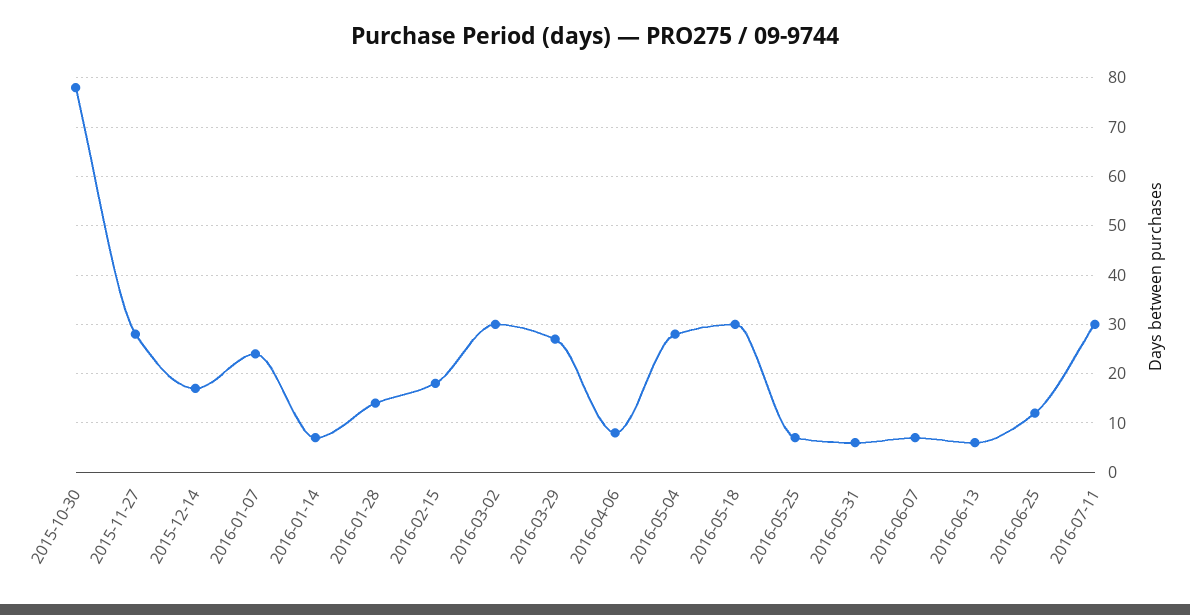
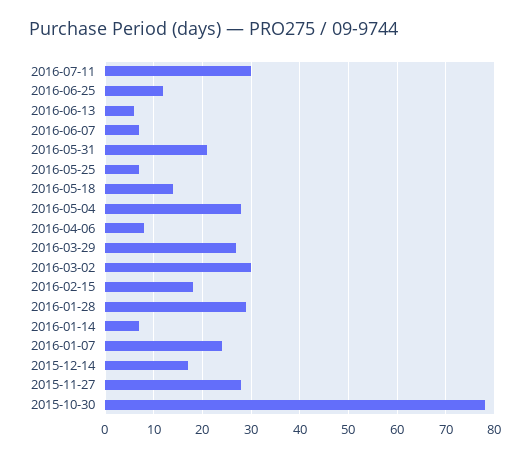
  {
    "2015-10-30": 80,
    "2015-11-27": 30,
    "2015-12-14": 15,
    "2016-01-07": 25,
    "2016-01-14": 5,
-   "2016-01-28": 15,
+   "2016-01-28": 30,
    "2016-02-15": 20,
    "2016-03-02": 30,
    "2016-03-29": 25,
    "2016-04-06": 10,
    "2016-05-04": 30,
-   "2016-05-18": 30,
+   "2016-05-18": 15,
    "2016-05-25": 5,
-   "2016-05-31": 5,
+   "2016-05-31": 20,
    "2016-06-07": 5,
    "2016-06-13": 5,
    "2016-06-25": 10,
    "2016-07-11": 30
  }

